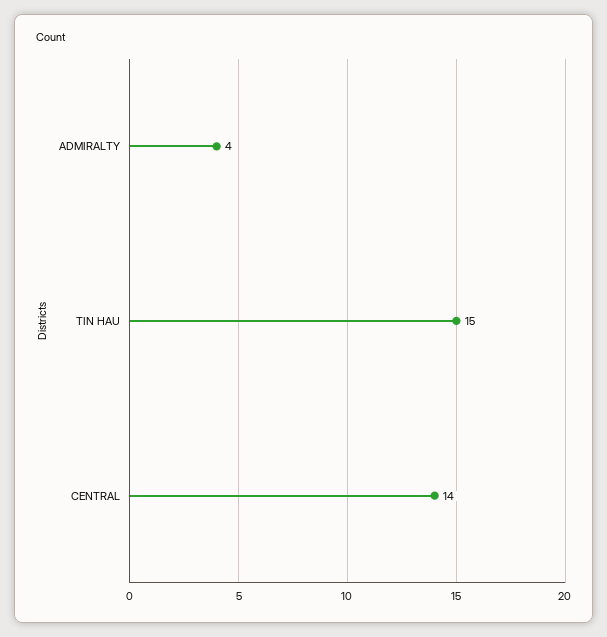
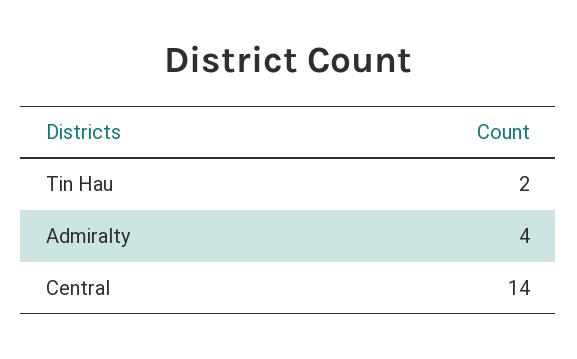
  {
    "ADMIRALTY": 4,
-   "TIN HAU": 15,
+   "TIN HAU": 2,
    "CENTRAL": 14
  }

